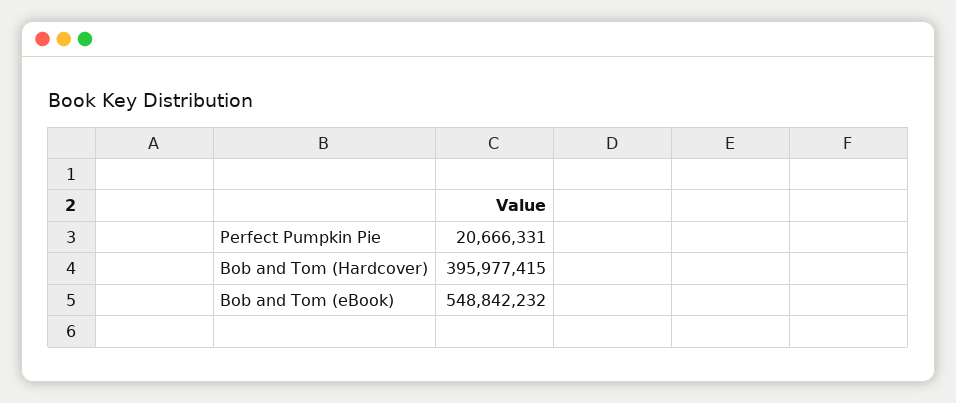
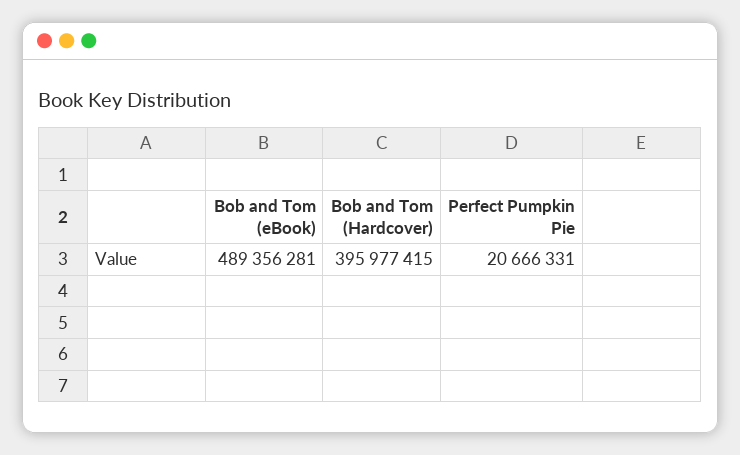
  {
    "Perfect Pumpkin Pie": 20666331,
    "Bob and Tom (Hardcover)": 395977415,
-   "Bob and Tom (eBook)": 548842232
+   "Bob and Tom (eBook)": 489356281
  }

